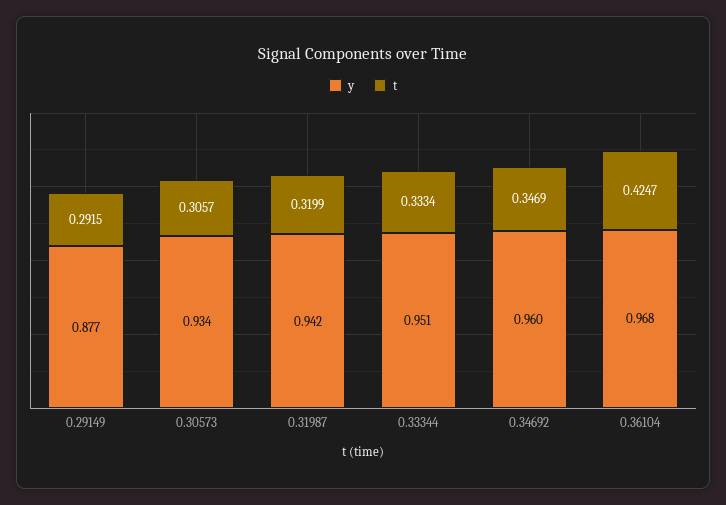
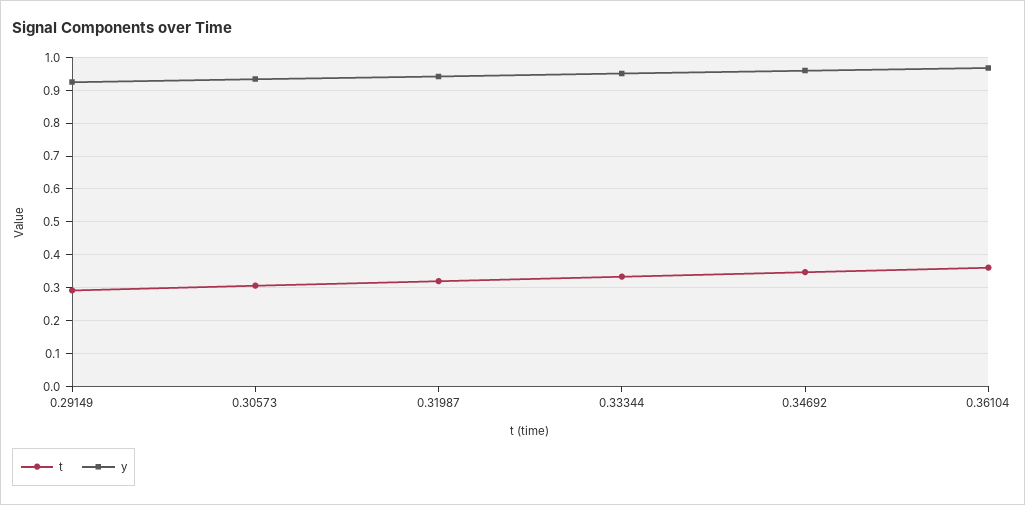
  {
    "y": {
-     "0.29149": 0.877,
+     "0.29149": 0.92,
      "0.30573": 0.934,
      "0.31987": 0.942,
      "0.33344": 0.951,
      "0.34692": 0.96,
      "0.36104": 0.968
    },
    "t": {
      "0.29149": 0.2915,
      "0.30573": 0.3057,
      "0.31987": 0.3199,
      "0.33344": 0.3334,
      "0.34692": 0.3469,
-     "0.36104": 0.4247
+     "0.36104": 0.36
    }
  }

